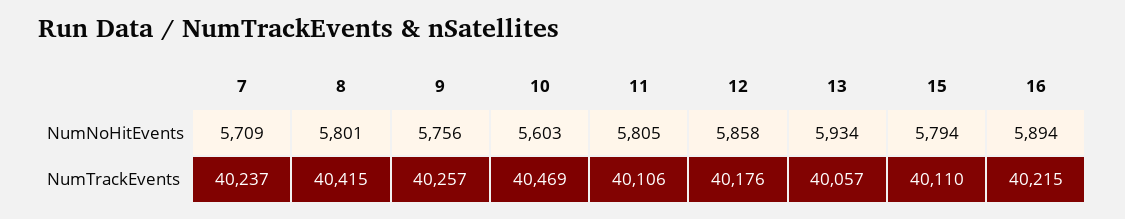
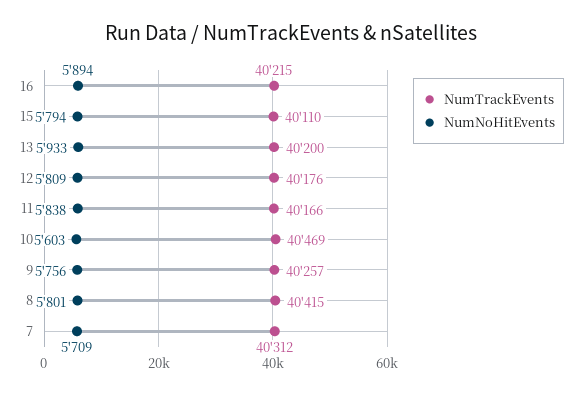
  {
    "NumNoHitEvents": {
      "7": 5709,
      "8": 5801,
      "9": 5756,
      "10": 5603,
-     "11": 5805,
+     "11": 5838,
-     "12": 5858,
+     "12": 5809,
-     "13": 5934,
+     "13": 5933,
      "15": 5794,
      "16": 5894
    },
    "NumTrackEvents": {
-     "7": 40237,
+     "7": 40312,
      "8": 40415,
      "9": 40257,
      "10": 40469,
-     "11": 40106,
+     "11": 40166,
      "12": 40176,
-     "13": 40057,
+     "13": 40200,
      "15": 40110,
      "16": 40215
    }
  }

